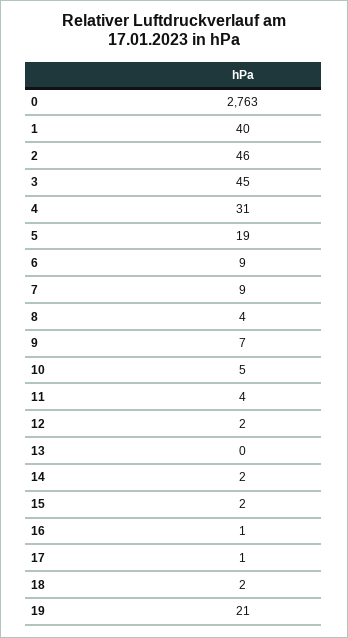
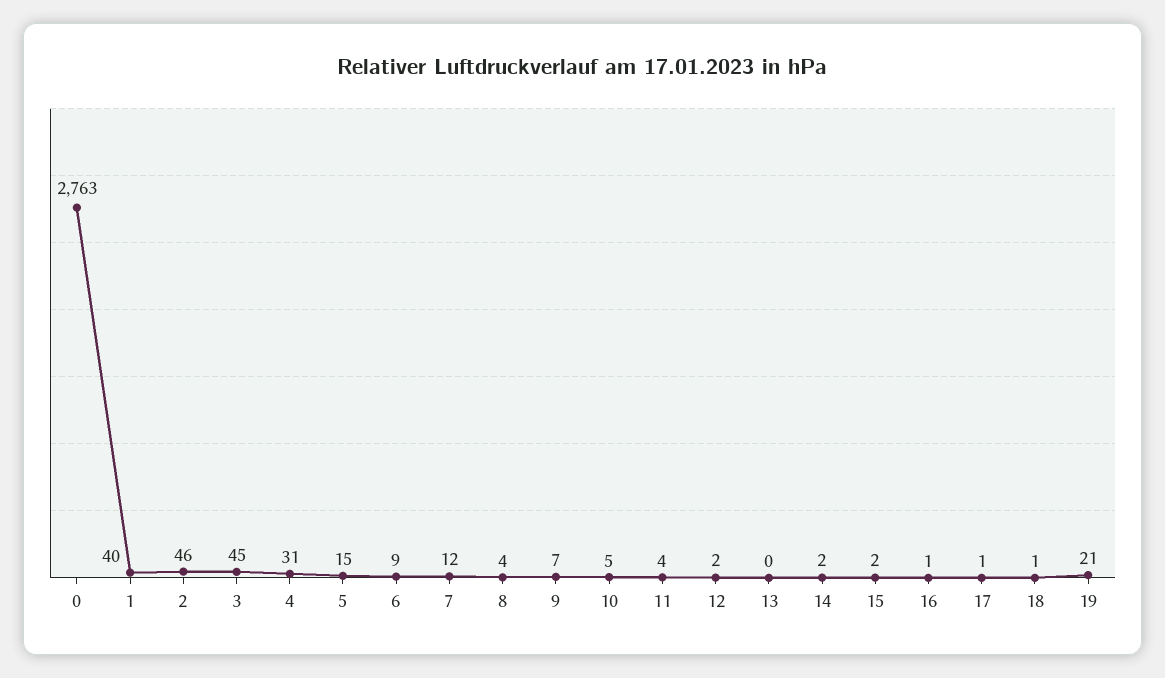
  {
    "0": 2763,
    "1": 40,
    "2": 46,
    "3": 45,
    "4": 31,
-   "5": 19,
+   "5": 15,
    "6": 9,
-   "7": 9,
+   "7": 12,
    "8": 4,
    "9": 7,
    "10": 5,
    "11": 4,
    "12": 2,
    "13": 0,
    "14": 2,
    "15": 2,
    "16": 1,
    "17": 1,
-   "18": 2,
+   "18": 1,
    "19": 21
  }

